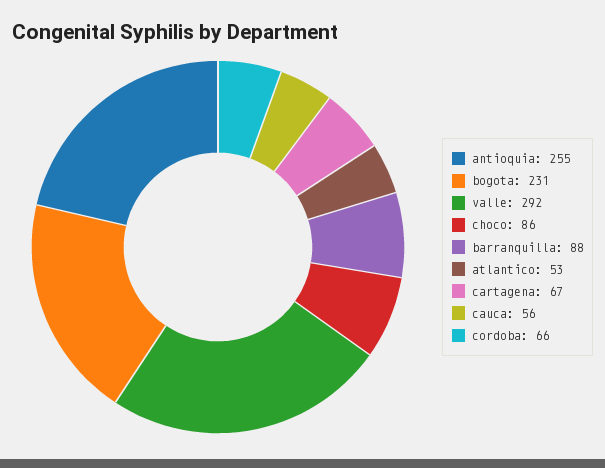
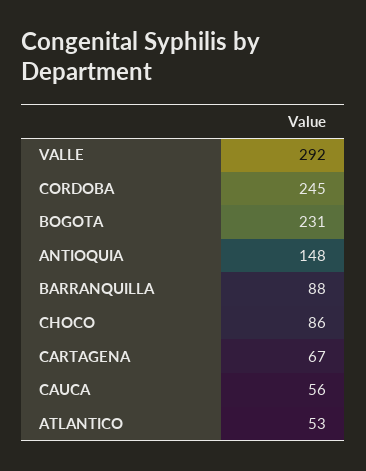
  {
-   "antioquia": 255,
+   "antioquia": 148,
    "bogota": 231,
    "valle": 292,
    "choco": 86,
    "barranquilla": 88,
    "atlantico": 53,
    "cartagena": 67,
    "cauca": 56,
-   "cordoba": 66
+   "cordoba": 245
  }

